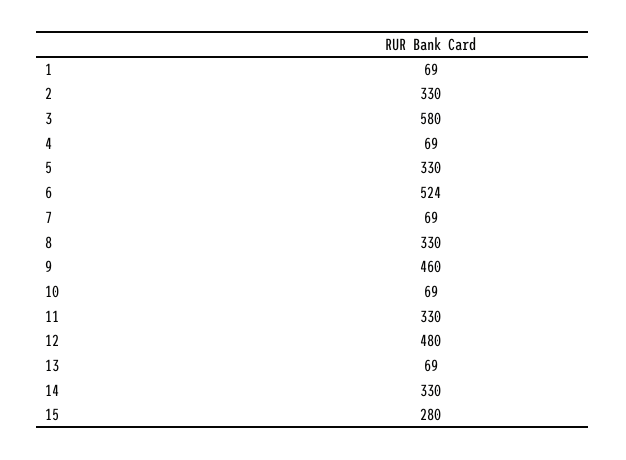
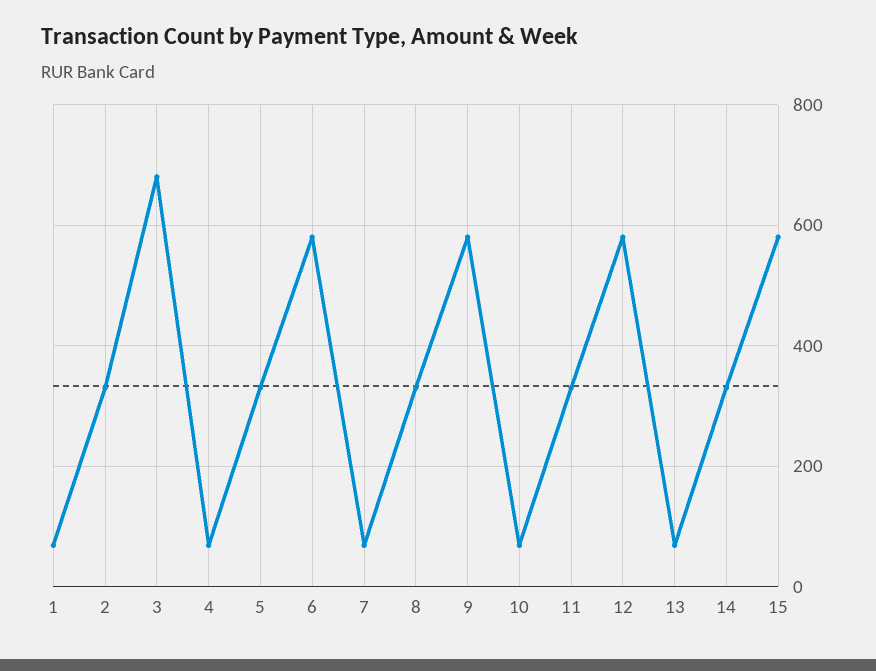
  {
    "1": 69,
    "2": 330,
-   "3": 580,
+   "3": 680,
    "4": 69,
    "5": 330,
-   "6": 524,
+   "6": 580,
    "7": 69,
    "8": 330,
-   "9": 460,
+   "9": 580,
    "10": 69,
    "11": 330,
-   "12": 480,
+   "12": 580,
    "13": 69,
    "14": 330,
-   "15": 280
+   "15": 580
  }

